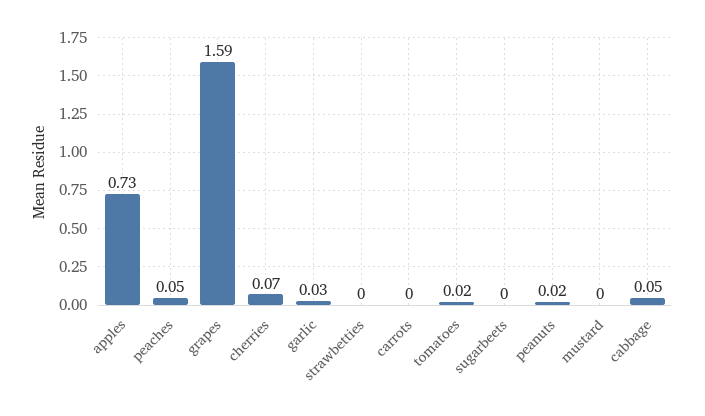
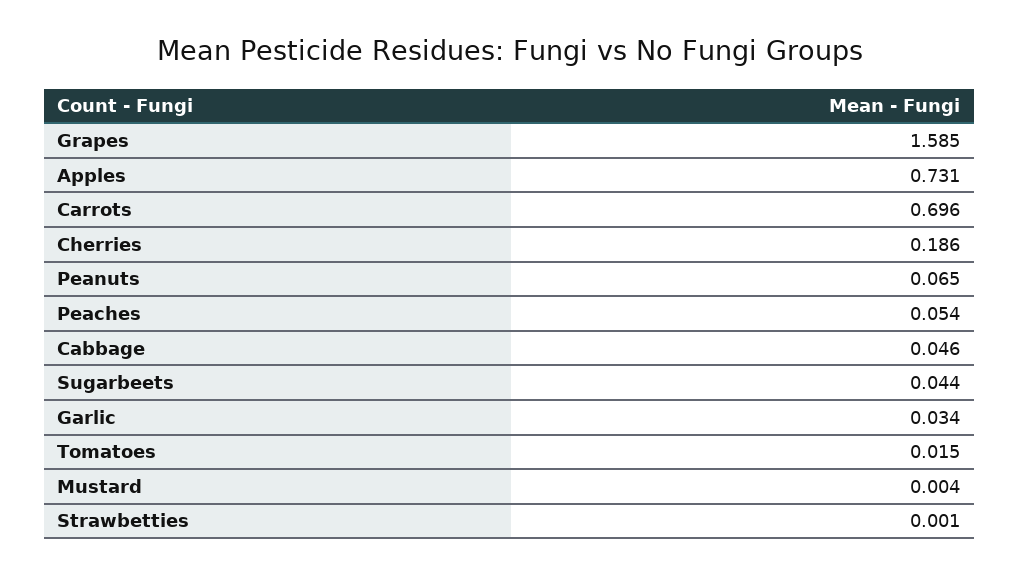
  {
    "apples": 0.731,
    "peaches": 0.054,
    "grapes": 1.585,
-   "cherries": 0.07,
+   "cherries": 0.186,
    "garlic": 0.034,
    "strawbetties": 0.001,
-   "carrots": 0,
+   "carrots": 0.696,
    "tomatoes": 0.015,
-   "sugarbeets": 0,
+   "sugarbeets": 0.044,
-   "peanuts": 0.02,
+   "peanuts": 0.065,
    "mustard": 0.004,
    "cabbage": 0.046
  }

